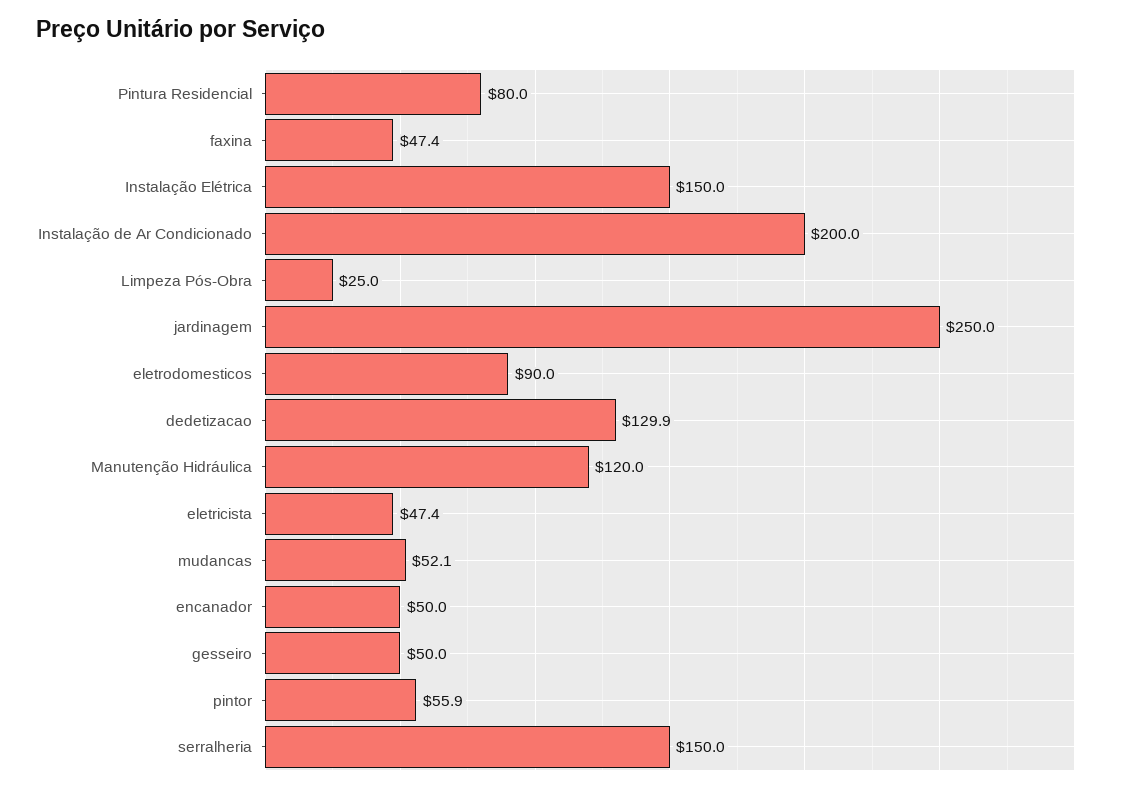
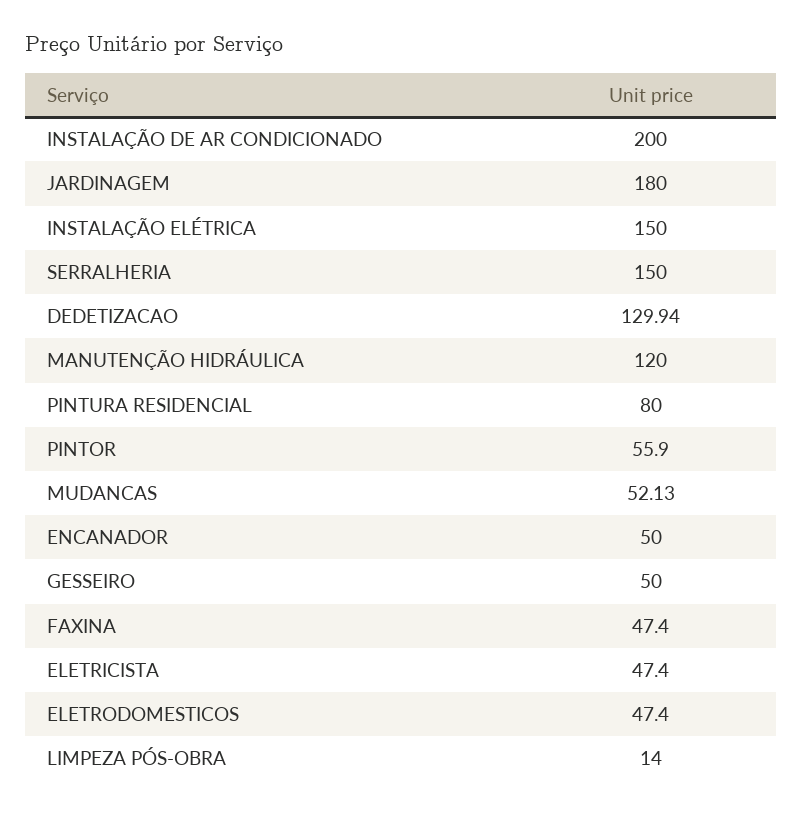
  {
    "Pintura Residencial": 80,
    "faxina": 47.4,
    "Instalação Elétrica": 150,
    "Instalação de Ar Condicionado": 200,
-   "Limpeza Pós-Obra": 25,
+   "Limpeza Pós-Obra": 14,
-   "jardinagem": 250,
+   "jardinagem": 180,
-   "eletrodomesticos": 90,
+   "eletrodomesticos": 47.4,
    "dedetizacao": 129.94,
    "Manutenção Hidráulica": 120,
    "eletricista": 47.4,
    "mudancas": 52.13,
    "encanador": 50,
    "gesseiro": 50,
    "pintor": 55.9,
    "serralheria": 150
  }

